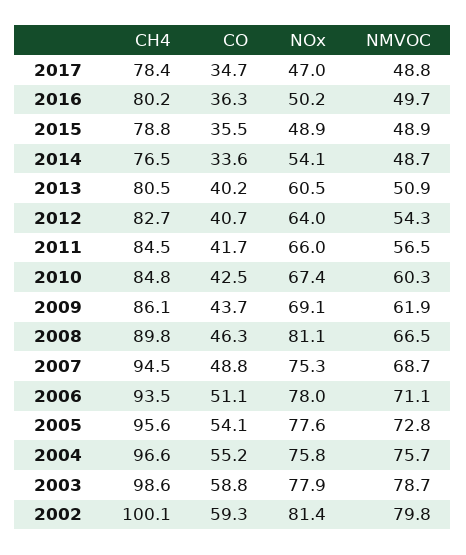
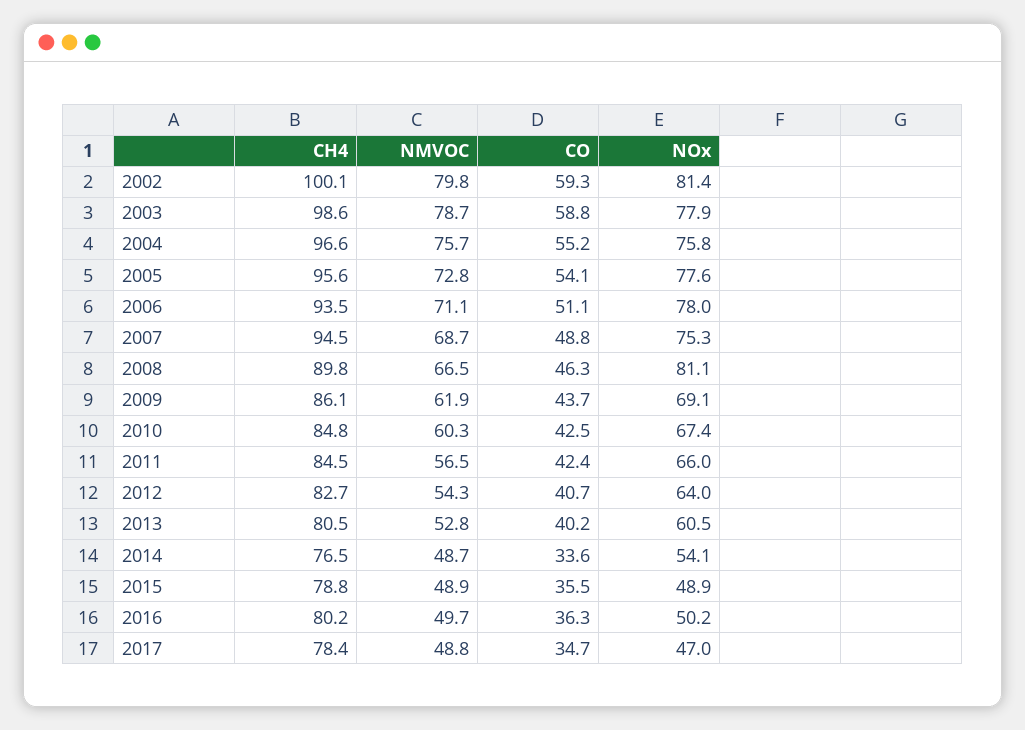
  {
    "CH4": {
      "2017": 78.4,
      "2016": 80.2,
      "2015": 78.8,
      "2014": 76.5,
      "2013": 80.5,
      "2012": 82.7,
      "2011": 84.5,
      "2010": 84.8,
      "2009": 86.1,
      "2008": 89.8,
      "2007": 94.5,
      "2006": 93.5,
      "2005": 95.6,
      "2004": 96.6,
      "2003": 98.6,
      "2002": 100.1
    },
    "CO": {
      "2017": 34.7,
      "2016": 36.3,
      "2015": 35.5,
      "2014": 33.6,
      "2013": 40.2,
      "2012": 40.7,
-     "2011": 41.7,
+     "2011": 42.4,
      "2010": 42.5,
      "2009": 43.7,
      "2008": 46.3,
      "2007": 48.8,
      "2006": 51.1,
      "2005": 54.1,
      "2004": 55.2,
      "2003": 58.8,
      "2002": 59.3
    },
    "NOx": {
      "2017": 47,
      "2016": 50.2,
      "2015": 48.9,
      "2014": 54.1,
      "2013": 60.5,
      "2012": 64,
      "2011": 66,
      "2010": 67.4,
      "2009": 69.1,
      "2008": 81.1,
      "2007": 75.3,
      "2006": 78,
      "2005": 77.6,
      "2004": 75.8,
      "2003": 77.9,
      "2002": 81.4
    },
    "NMVOC": {
      "2017": 48.8,
      "2016": 49.7,
      "2015": 48.9,
      "2014": 48.7,
-     "2013": 50.9,
+     "2013": 52.8,
      "2012": 54.3,
      "2011": 56.5,
      "2010": 60.3,
      "2009": 61.9,
      "2008": 66.5,
      "2007": 68.7,
      "2006": 71.1,
      "2005": 72.8,
      "2004": 75.7,
      "2003": 78.7,
      "2002": 79.8
    }
  }

